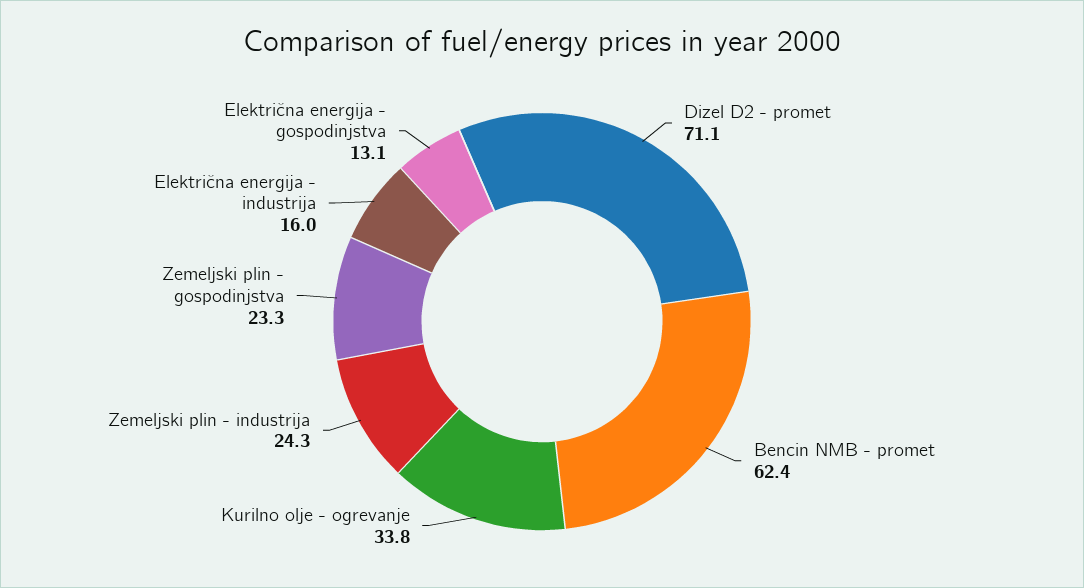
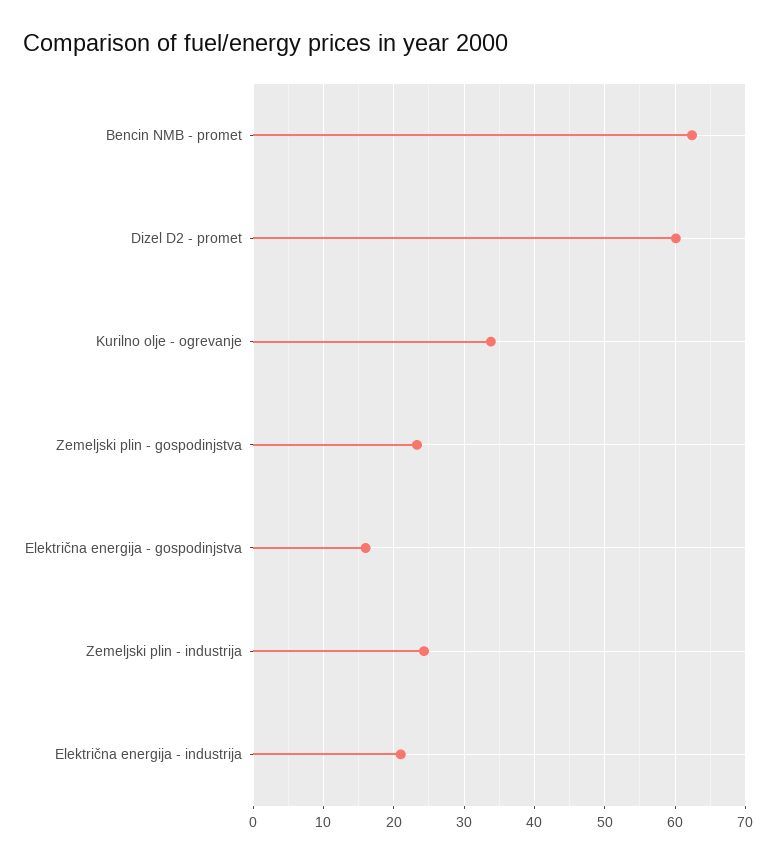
  {
-   "Dizel D2 - promet": 71.1,
+   "Dizel D2 - promet": 60,
    "Bencin NMB - promet": 62.4,
    "Kurilno olje - ogrevanje": 33.8,
    "Zemeljski plin - industrija": 24.3,
    "Zemeljski plin - gospodinjstva": 23.3,
-   "Električna energija - industrija": 16,
+   "Električna energija - industrija": 21,
-   "Električna energija - gospodinjstva": 13.1
+   "Električna energija - gospodinjstva": 16
  }

